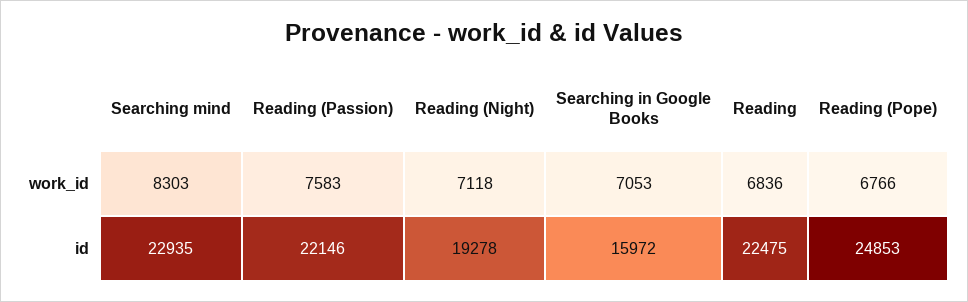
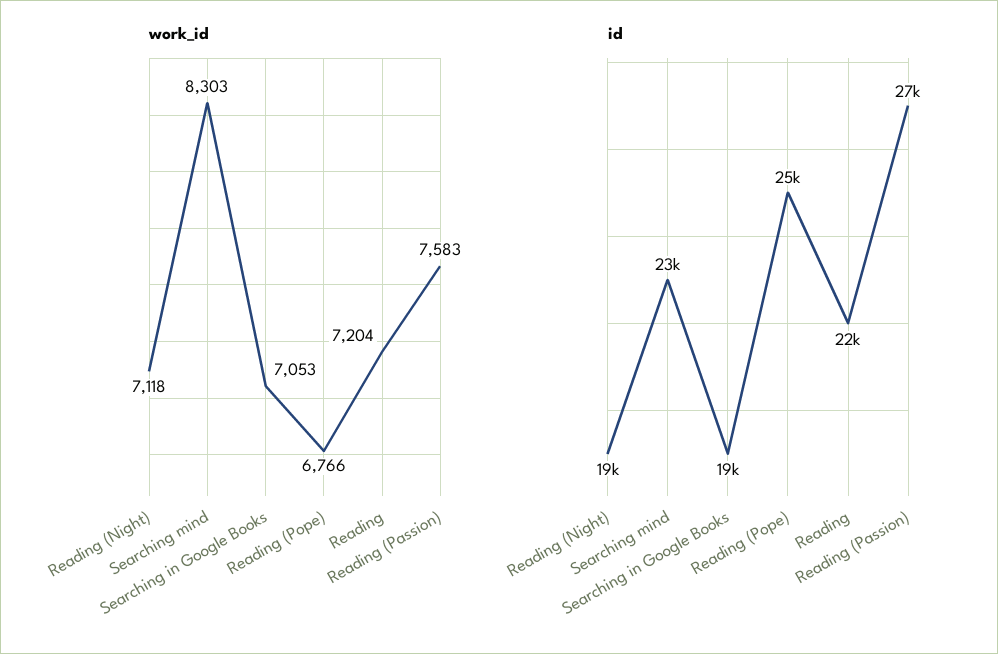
  {
    "work_id": {
      "Searching mind": 8303,
      "Reading (Passion)": 7583,
      "Reading (Night)": 7118,
      "Searching in Google Books": 7053,
-     "Reading": 6836,
+     "Reading": 7204,
      "Reading (Pope)": 6766
    },
    "id": {
      "Searching mind": 22935,
-     "Reading (Passion)": 22146,
+     "Reading (Passion)": 27000,
      "Reading (Night)": 19278,
-     "Searching in Google Books": 15972,
+     "Searching in Google Books": 19000,
      "Reading": 22475,
      "Reading (Pope)": 24853
    }
  }

